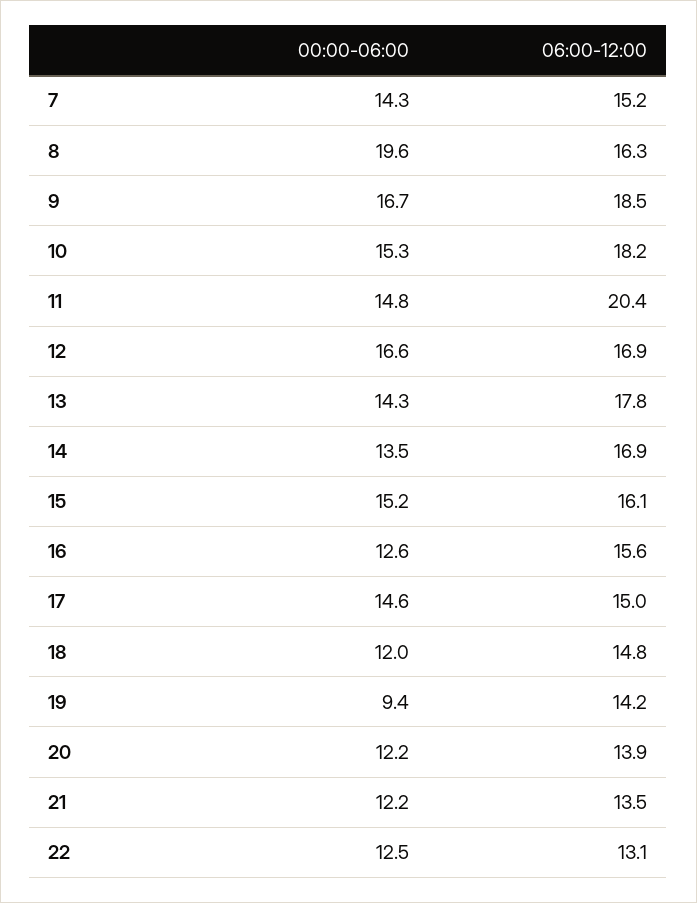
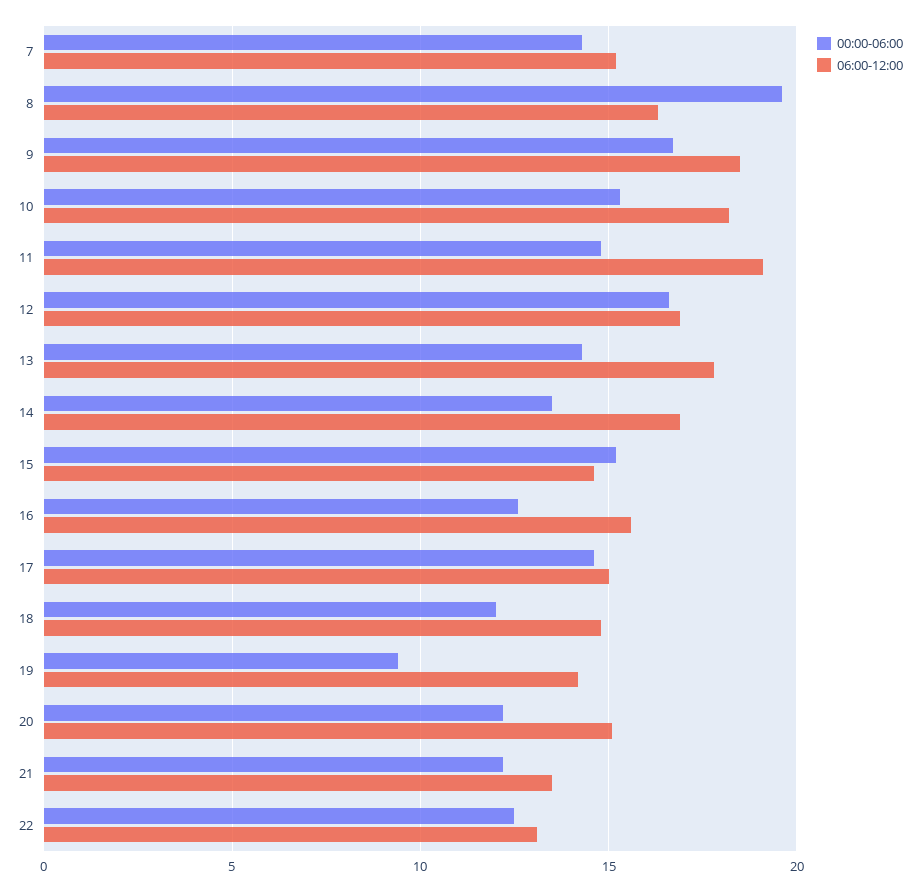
  {
    "00:00-06:00": {
      "7": 14.3,
      "8": 19.6,
      "9": 16.7,
      "10": 15.3,
      "11": 14.8,
      "12": 16.6,
      "13": 14.3,
      "14": 13.5,
      "15": 15.2,
      "16": 12.6,
      "17": 14.6,
      "18": 12,
      "19": 9.4,
      "20": 12.2,
      "21": 12.2,
      "22": 12.5
    },
    "06:00-12:00": {
      "7": 15.2,
      "8": 16.3,
      "9": 18.5,
      "10": 18.2,
-     "11": 20.4,
+     "11": 19,
      "12": 16.9,
      "13": 17.8,
      "14": 16.9,
-     "15": 16.1,
+     "15": 14.5,
      "16": 15.6,
      "17": 15,
      "18": 14.8,
      "19": 14.2,
-     "20": 13.9,
+     "20": 15,
      "21": 13.5,
      "22": 13.1
    }
  }

